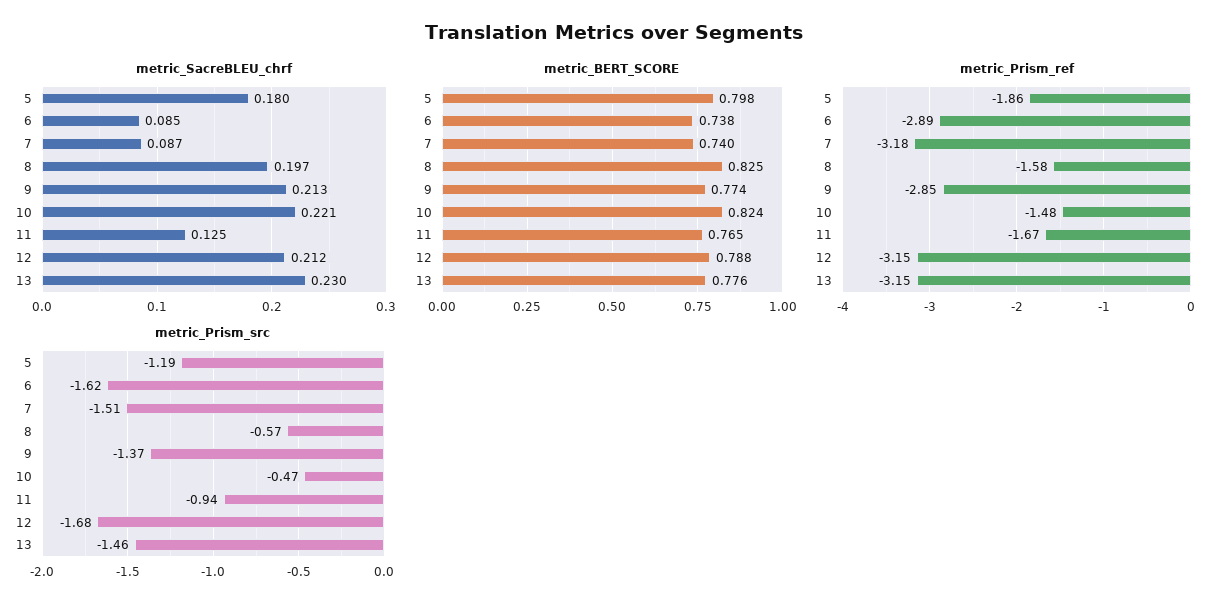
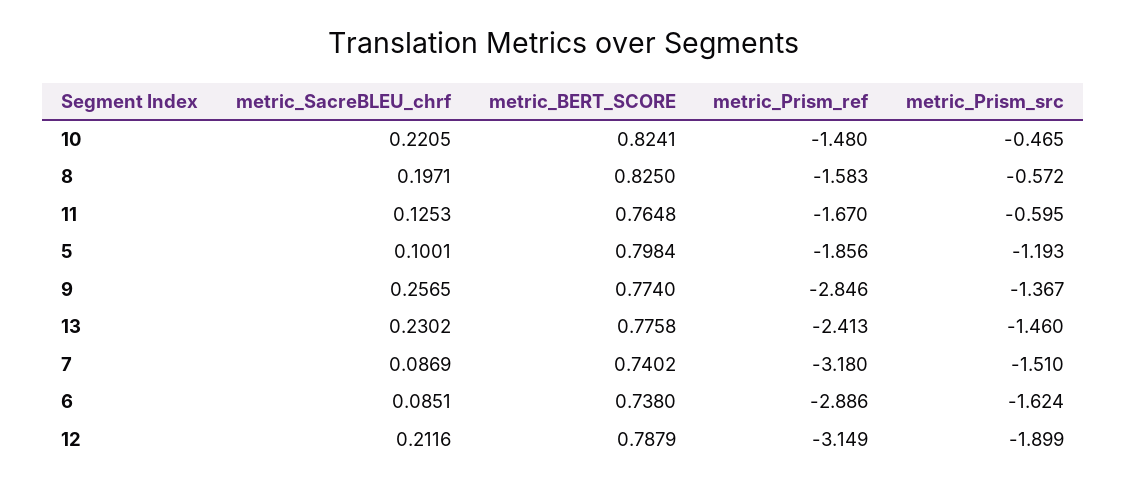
  {
    "metric_SacreBLEU_chrf": {
-     "5": 0.18,
+     "5": 0.1001,
      "6": 0.0851,
      "7": 0.0869,
      "8": 0.1971,
-     "9": 0.213,
+     "9": 0.2565,
      "10": 0.2205,
      "11": 0.1253,
      "12": 0.2116,
      "13": 0.2302
    },
    "metric_BERT_SCORE": {
      "5": 0.7984,
      "6": 0.738,
      "7": 0.7402,
      "8": 0.825,
      "9": 0.774,
      "10": 0.8241,
      "11": 0.7648,
      "12": 0.7879,
      "13": 0.7758
    },
    "metric_Prism_ref": {
      "5": -1.856,
      "6": -2.886,
      "7": -3.18,
      "8": -1.583,
      "9": -2.846,
      "10": -1.48,
      "11": -1.67,
      "12": -3.149,
-     "13": -3.15
+     "13": -2.413
    },
    "metric_Prism_src": {
      "5": -1.193,
      "6": -1.624,
      "7": -1.51,
      "8": -0.572,
      "9": -1.367,
      "10": -0.465,
-     "11": -0.94,
+     "11": -0.595,
-     "12": -1.68,
+     "12": -1.899,
      "13": -1.46
    }
  }

